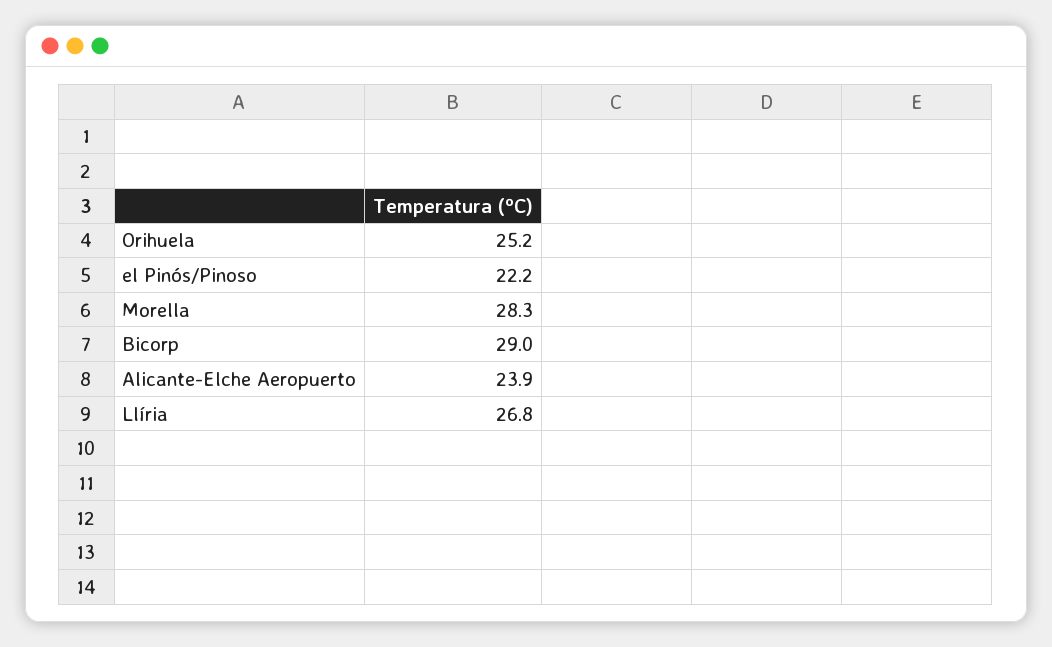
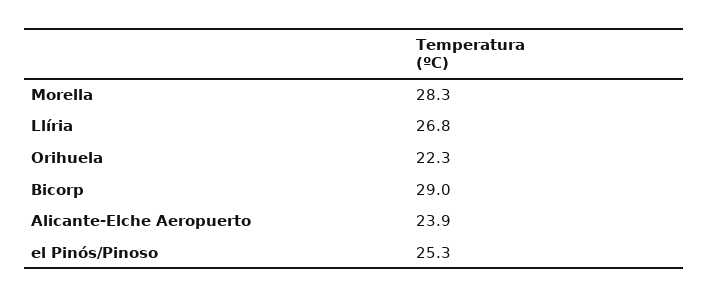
  {
-   "Orihuela": 25.2,
+   "Orihuela": 22.3,
-   "el Pinós/Pinoso": 22.2,
+   "el Pinós/Pinoso": 25.3,
    "Morella": 28.3,
    "Bicorp": 29,
    "Alicante-Elche Aeropuerto": 23.9,
    "Llíria": 26.8
  }

